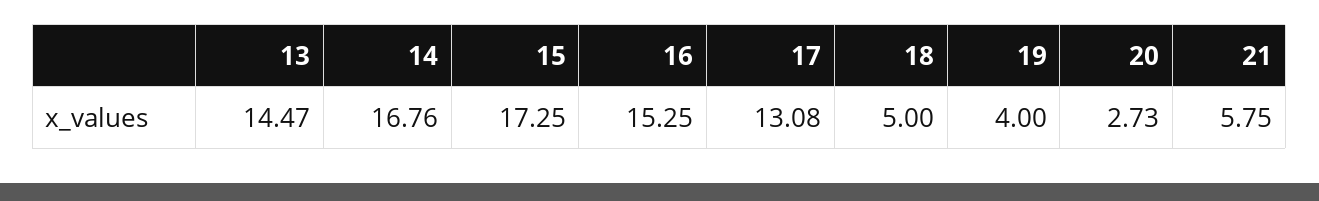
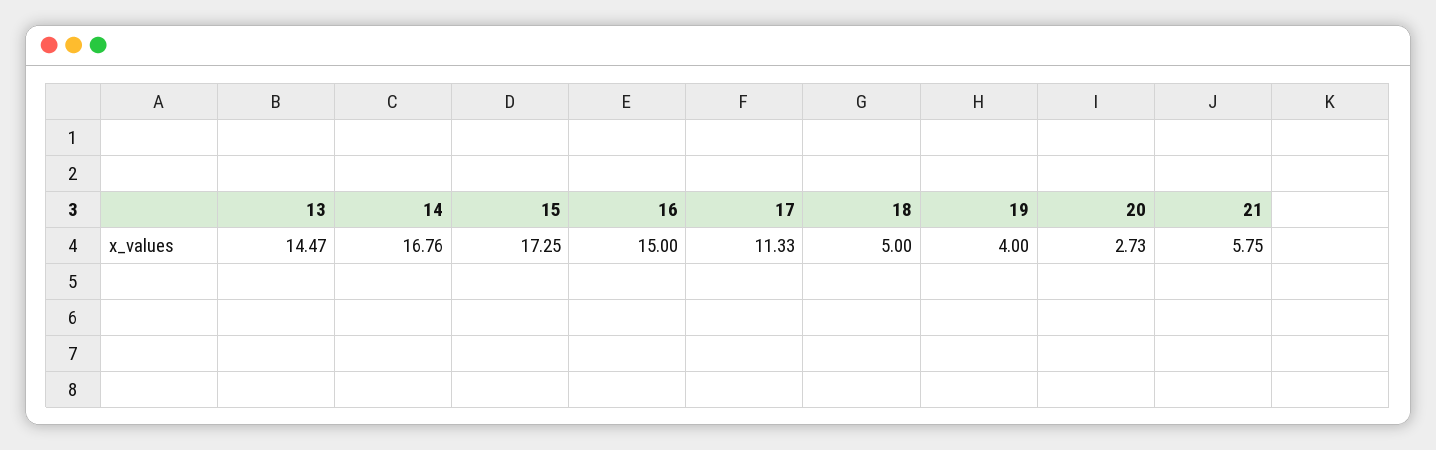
  {
    "13": 14.47,
    "14": 16.76,
    "15": 17.25,
-   "16": 15.25,
+   "16": 15,
-   "17": 13.08,
+   "17": 11.33,
    "18": 5,
    "19": 4,
    "20": 2.73,
    "21": 5.75
  }

